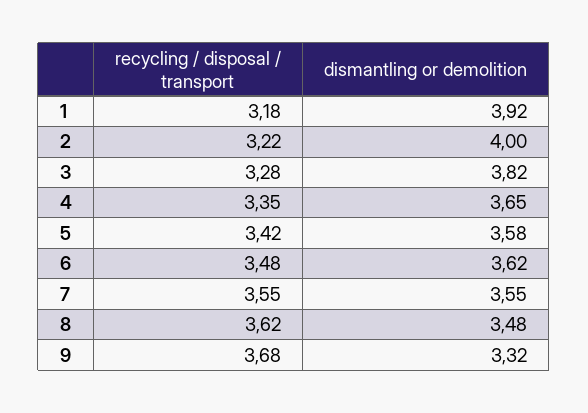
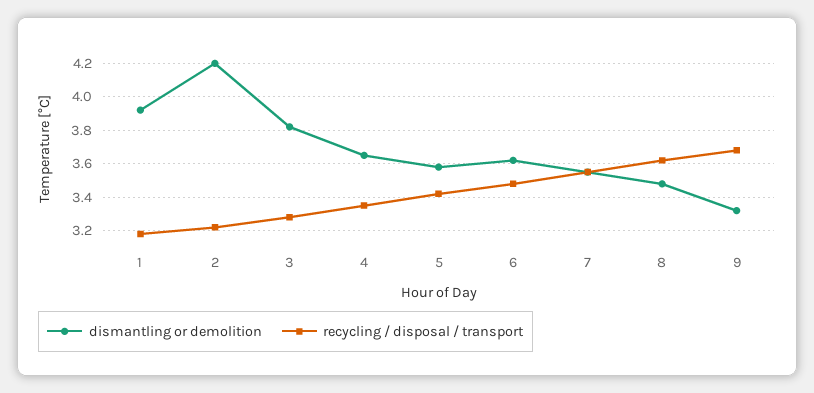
  {
    "recycling / disposal / transport": {
      "1": 3.18,
      "2": 3.22,
      "3": 3.28,
      "4": 3.35,
      "5": 3.42,
      "6": 3.48,
      "7": 3.55,
      "8": 3.62,
      "9": 3.68
    },
    "dismantling or demolition": {
      "1": 3.92,
-     "2": 4,
+     "2": 4.2,
      "3": 3.82,
      "4": 3.65,
      "5": 3.58,
      "6": 3.62,
      "7": 3.55,
      "8": 3.48,
      "9": 3.32
    }
  }

